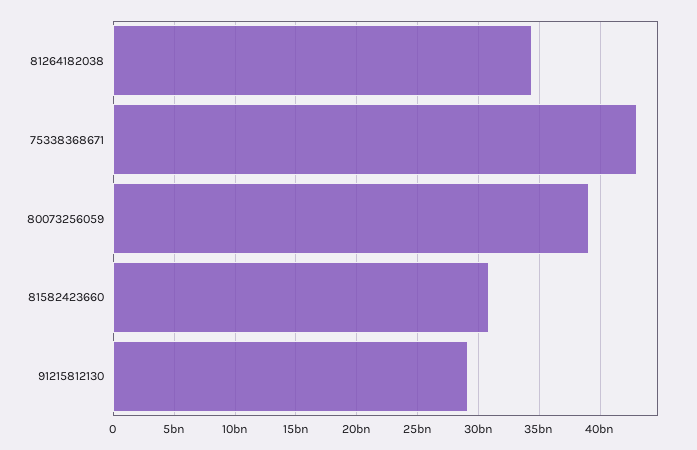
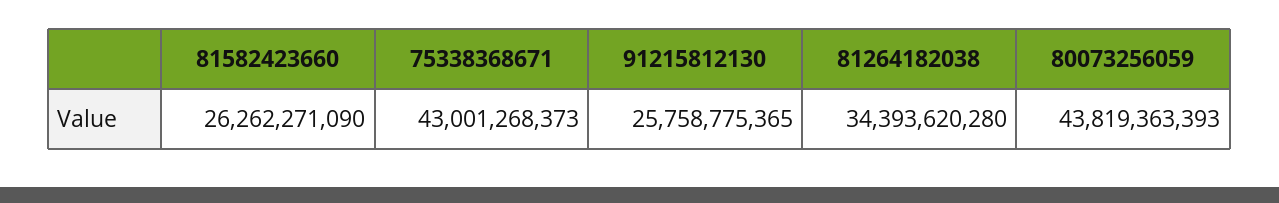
  {
    "81264182038": 34393620280,
    "75338368671": 43001268373,
-   "80073256059": 39000000000,
+   "80073256059": 43819363393,
-   "81582423660": 31000000000,
+   "81582423660": 26262271090,
-   "91215812130": 29000000000
+   "91215812130": 25758775365
  }

